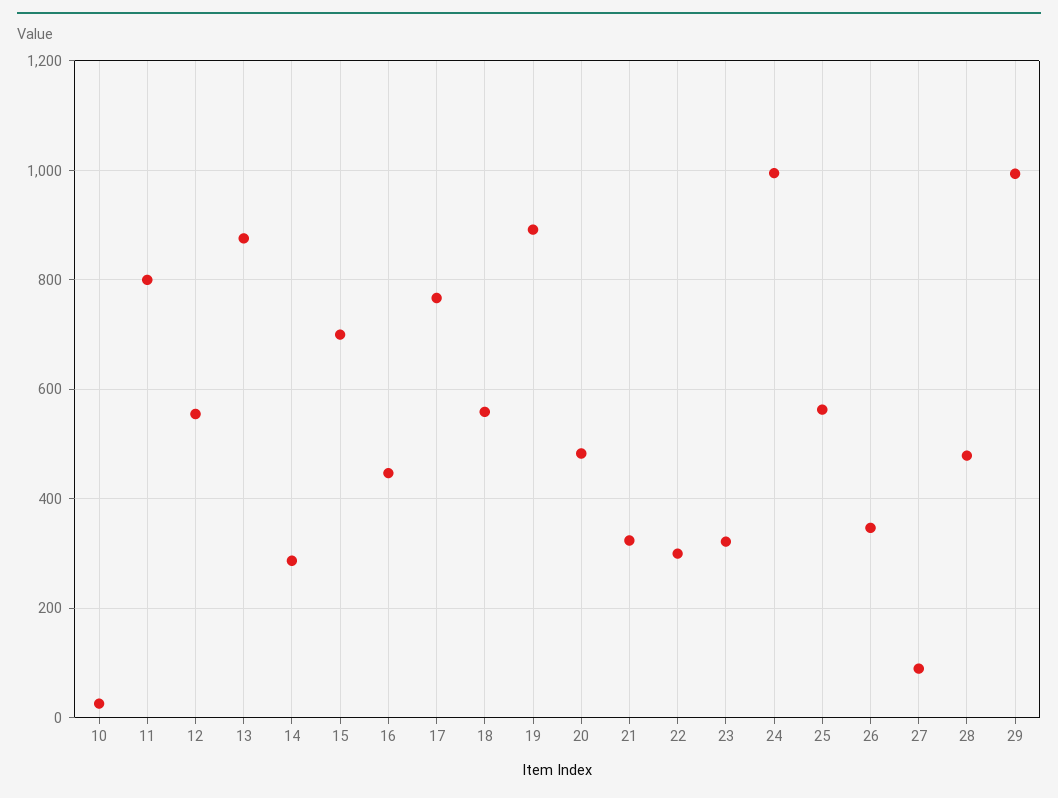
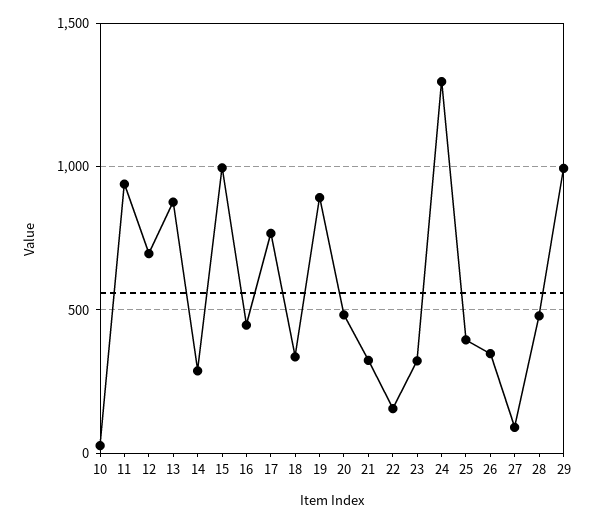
  {
    "10": 20,
-   "11": 800,
+   "11": 950,
-   "12": 560,
+   "12": 700,
    "13": 880,
    "14": 280,
-   "15": 700,
+   "15": 1000,
    "16": 440,
    "17": 760,
-   "18": 560,
+   "18": 350,
    "19": 900,
    "20": 480,
    "21": 320,
-   "22": 300,
+   "22": 150,
    "23": 320,
-   "24": 1000,
+   "24": 1300,
-   "25": 560,
+   "25": 400,
    "26": 340,
    "27": 100,
    "28": 480,
    "29": 1000
  }

